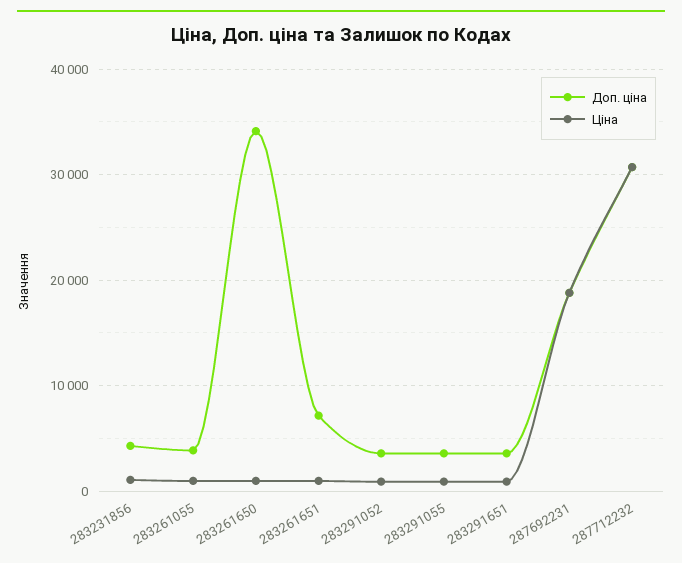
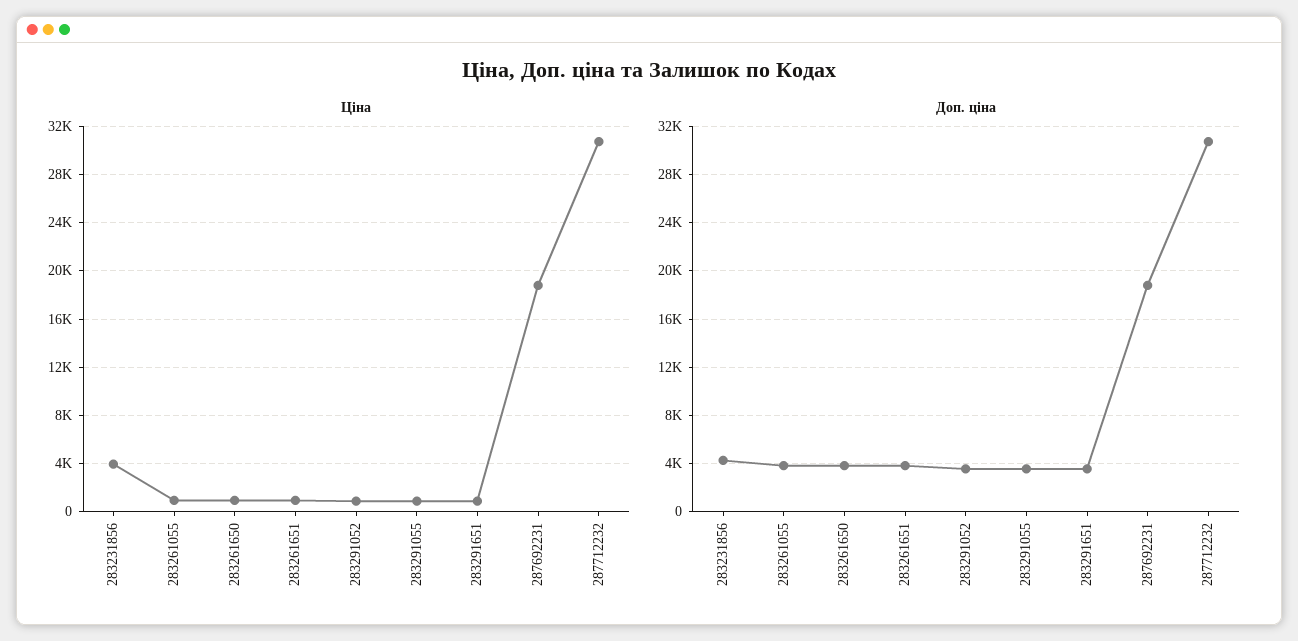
  {
    "Доп. ціна": {
      "283231856": 4500,
      "283261055": 4000,
-     "283261650": 34000,
+     "283261650": 4000,
-     "283261651": 7000,
+     "283261651": 4000,
      "283291052": 3500,
      "283291055": 3500,
      "283291651": 3500,
      "287692231": 19000,
      "287712232": 30500
    },
    "Ціна": {
-     "283231856": 1000,
+     "283231856": 4000,
      "283261055": 1000,
      "283261650": 1000,
      "283261651": 1000,
      "283291052": 1000,
      "283291055": 1000,
      "283291651": 1000,
      "287692231": 19000,
      "287712232": 30500
    }
  }

